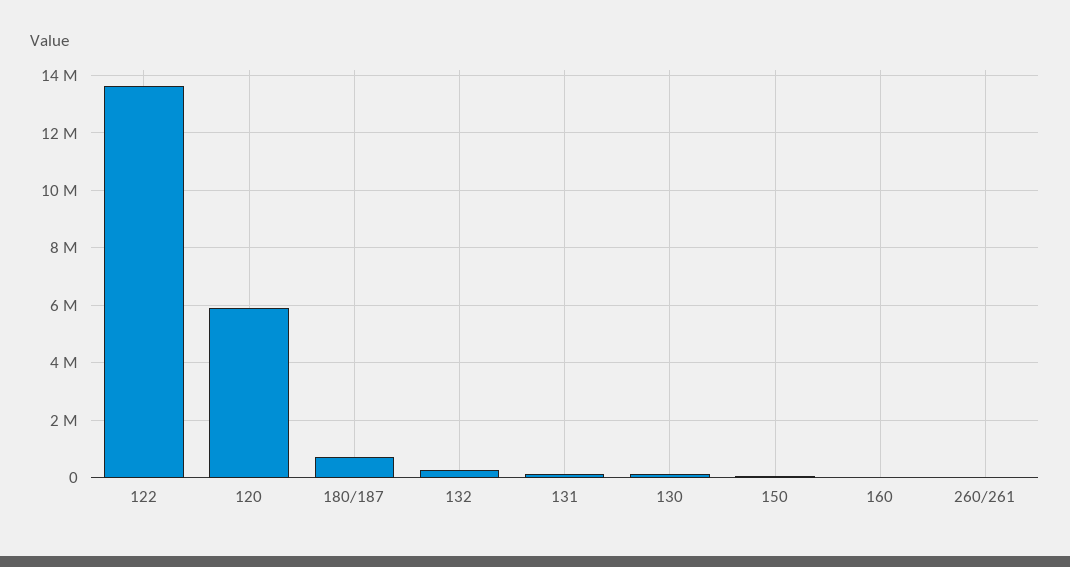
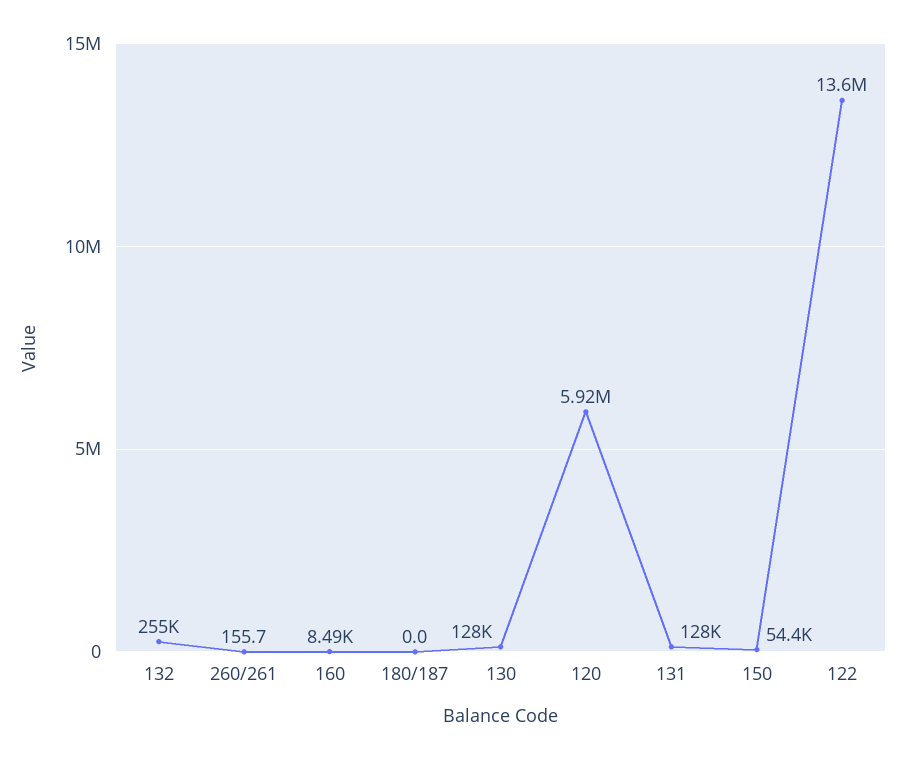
  {
    "122": 13600000,
    "120": 5920000,
-   "180/187": 750000,
+   "180/187": 0,
    "132": 255000,
    "131": 128000,
    "130": 128000,
    "150": 54400,
    "160": 8490,
    "260/261": 155.7
  }

